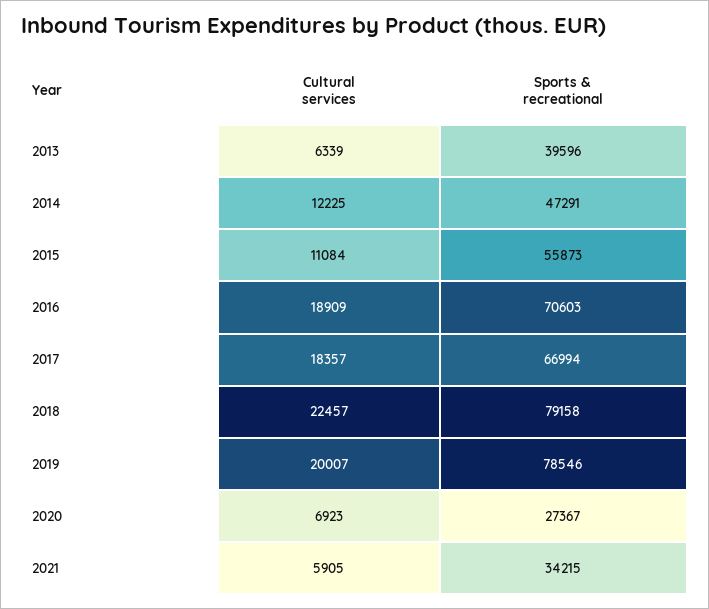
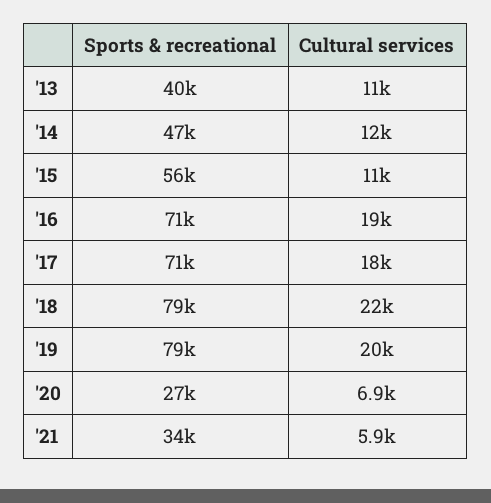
  {
    "Cultural services": {
-     "2013": 6339,
+     "2013": 11000,
      "2014": 12225,
      "2015": 11084,
      "2016": 18909,
      "2017": 18357,
      "2018": 22457,
      "2019": 20007,
      "2020": 6923,
      "2021": 5905
    },
    "Sports & recreational": {
      "2013": 39596,
      "2014": 47291,
      "2015": 55873,
      "2016": 70603,
-     "2017": 66994,
+     "2017": 71000,
      "2018": 79158,
      "2019": 78546,
      "2020": 27367,
      "2021": 34215
    }
  }

